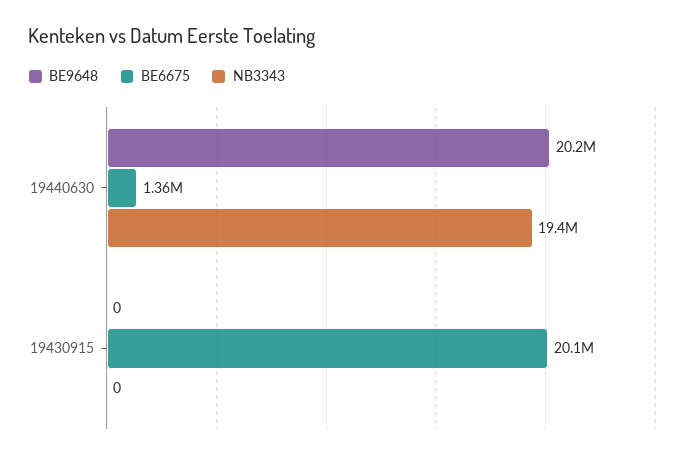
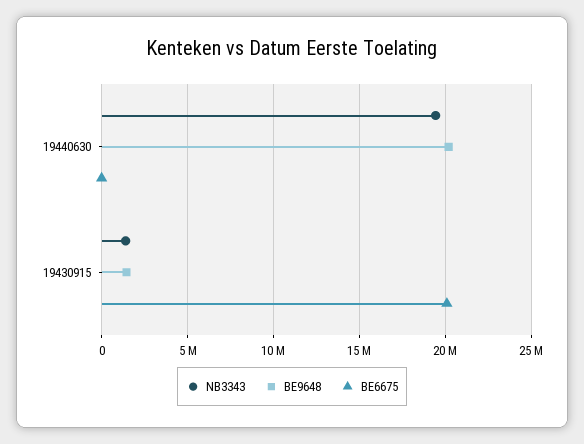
  {
    "BE9648": {
      "19440630": 20200000,
-     "19430915": 0
+     "19430915": 1500000
    },
    "BE6675": {
-     "19440630": 1360000,
+     "19440630": 0,
      "19430915": 20100000
    },
    "NB3343": {
      "19440630": 19400000,
-     "19430915": 0
+     "19430915": 1500000
    }
  }

